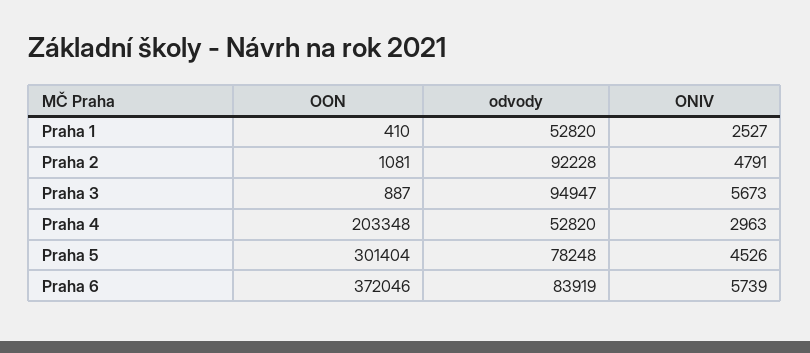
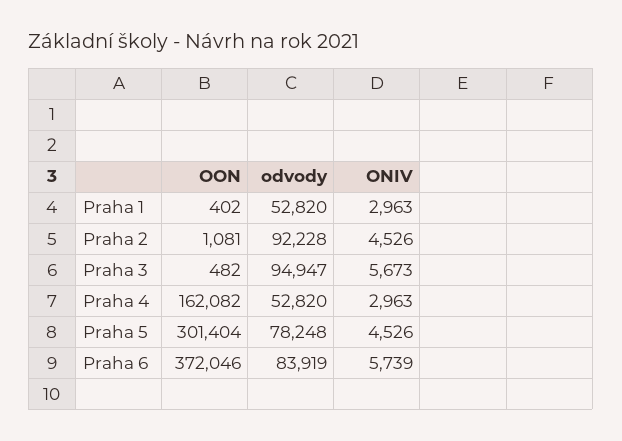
  {
    "OON": {
-     "Praha 1": 410,
+     "Praha 1": 402,
      "Praha 2": 1081,
-     "Praha 3": 887,
+     "Praha 3": 482,
-     "Praha 4": 203348,
+     "Praha 4": 162082,
      "Praha 5": 301404,
      "Praha 6": 372046
    },
    "odvody": {
      "Praha 1": 52820,
      "Praha 2": 92228,
      "Praha 3": 94947,
      "Praha 4": 52820,
      "Praha 5": 78248,
      "Praha 6": 83919
    },
    "ONIV": {
-     "Praha 1": 2527,
+     "Praha 1": 2963,
-     "Praha 2": 4791,
+     "Praha 2": 4526,
      "Praha 3": 5673,
      "Praha 4": 2963,
      "Praha 5": 4526,
      "Praha 6": 5739
    }
  }

